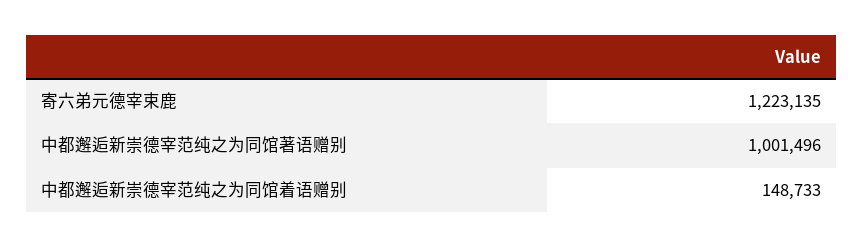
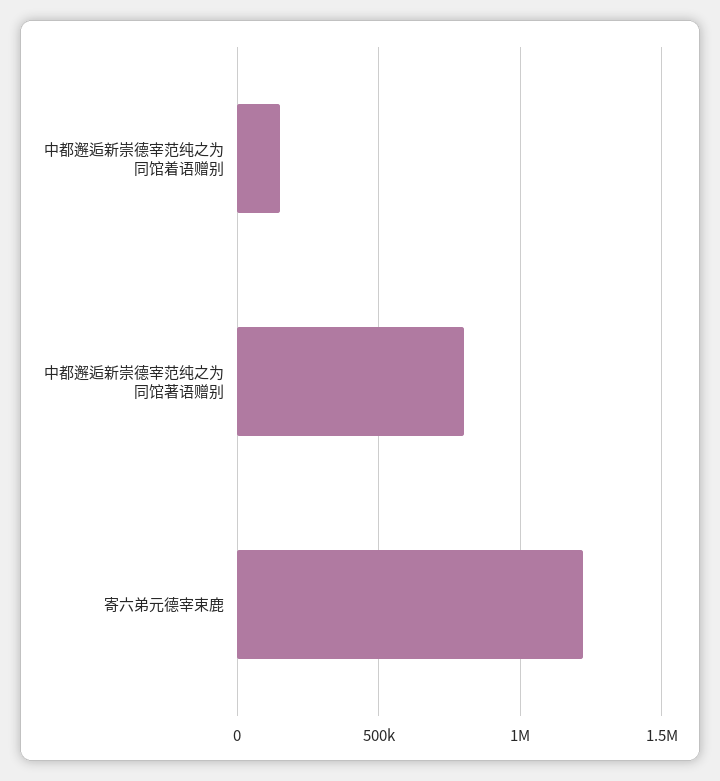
  {
    "寄六弟元德宰束鹿": 1223135,
-   "中都邂逅新崇德宰范纯之为同馆著语赠别": 1001496,
+   "中都邂逅新崇德宰范纯之为同馆著语赠别": 800000,
    "中都邂逅新崇德宰范纯之为同馆着语赠别": 148733
  }

